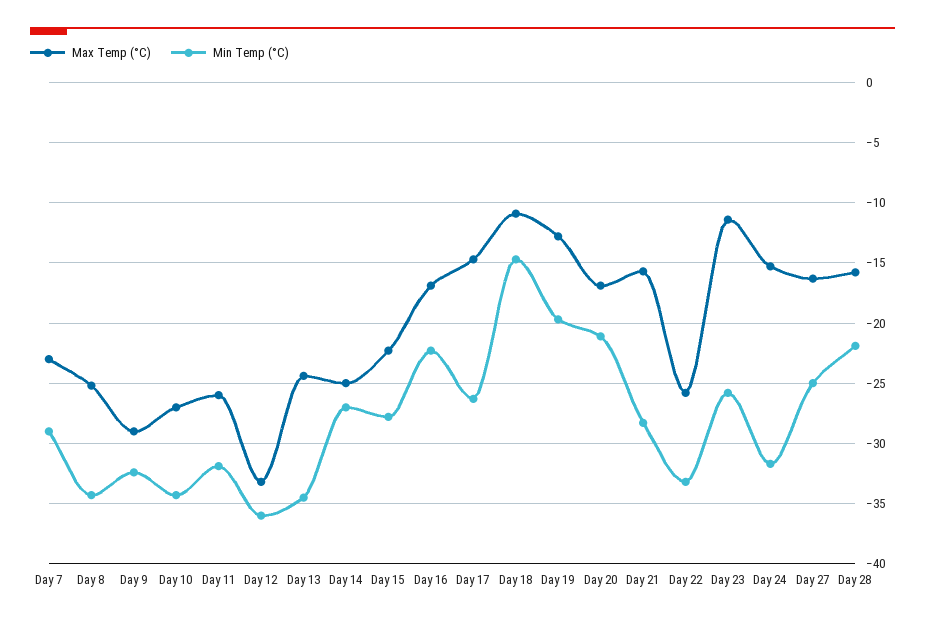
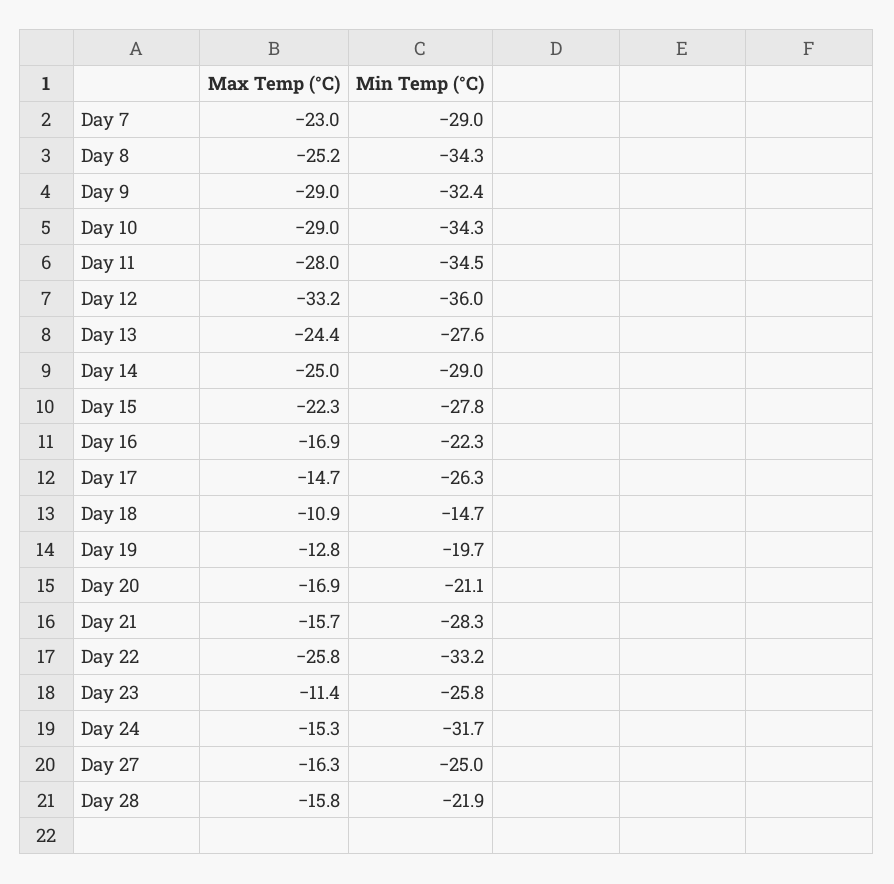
  {
    "Max Temp (°C)": {
      "Day 7": -23,
      "Day 8": -25.2,
      "Day 9": -29,
-     "Day 10": -27,
+     "Day 10": -29,
-     "Day 11": -26,
+     "Day 11": -28,
      "Day 12": -33.2,
      "Day 13": -24.4,
      "Day 14": -25,
      "Day 15": -22.3,
      "Day 16": -16.9,
      "Day 17": -14.7,
      "Day 18": -10.9,
      "Day 19": -12.8,
      "Day 20": -16.9,
      "Day 21": -15.7,
      "Day 22": -25.8,
      "Day 23": -11.4,
      "Day 24": -15.3,
      "Day 27": -16.3,
      "Day 28": -15.8
    },
    "Min Temp (°C)": {
      "Day 7": -29,
      "Day 8": -34.3,
      "Day 9": -32.4,
      "Day 10": -34.3,
-     "Day 11": -32,
+     "Day 11": -34.5,
      "Day 12": -36,
-     "Day 13": -34.5,
+     "Day 13": -27.6,
-     "Day 14": -27,
+     "Day 14": -29,
      "Day 15": -27.8,
      "Day 16": -22.3,
      "Day 17": -26.3,
      "Day 18": -14.7,
      "Day 19": -19.7,
      "Day 20": -21.1,
      "Day 21": -28.3,
      "Day 22": -33.2,
      "Day 23": -25.8,
      "Day 24": -31.7,
      "Day 27": -25,
      "Day 28": -21.9
    }
  }

